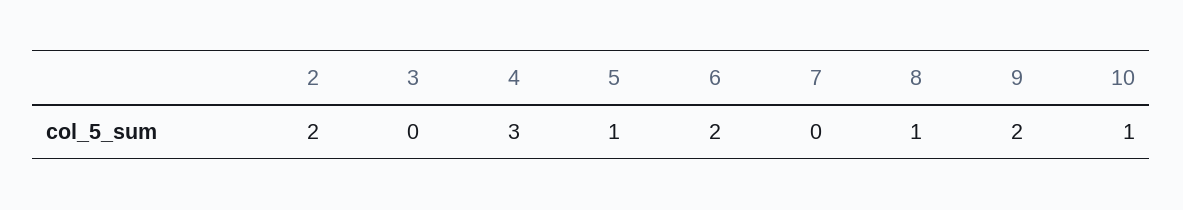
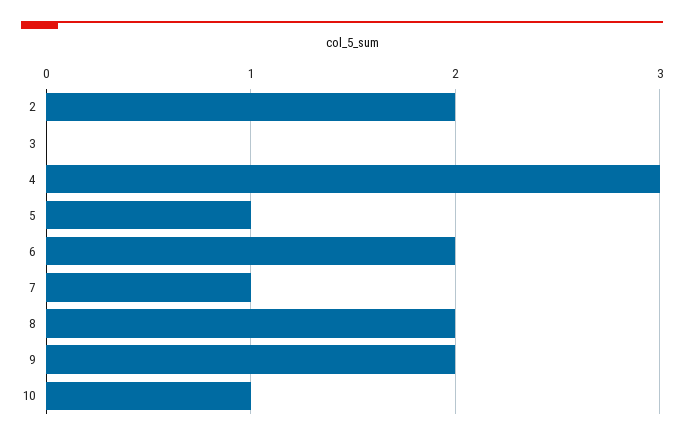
  {
    "2": 2,
    "3": 0,
    "4": 3,
    "5": 1,
    "6": 2,
-   "7": 0,
+   "7": 1,
-   "8": 1,
+   "8": 2,
    "9": 2,
    "10": 1
  }

